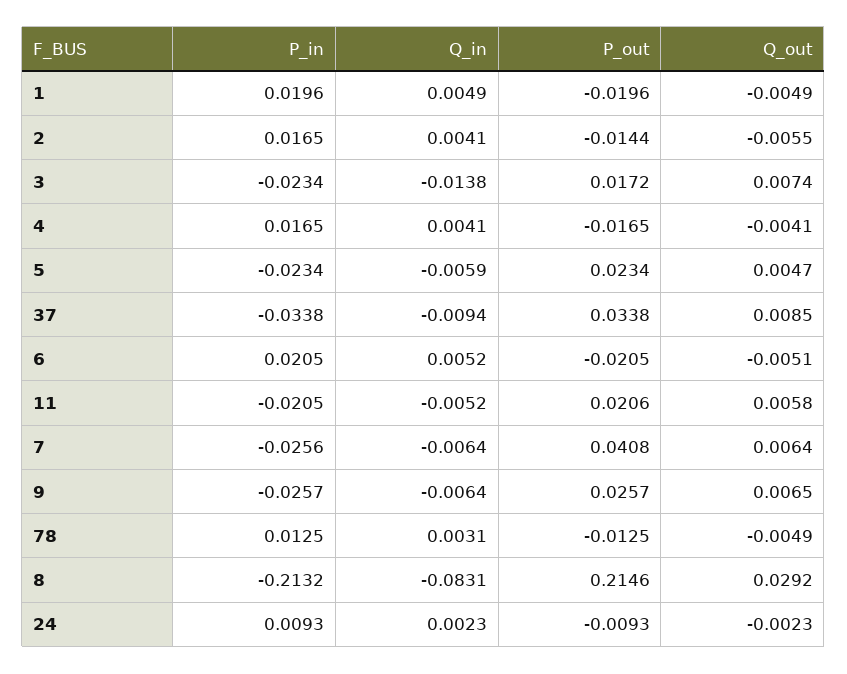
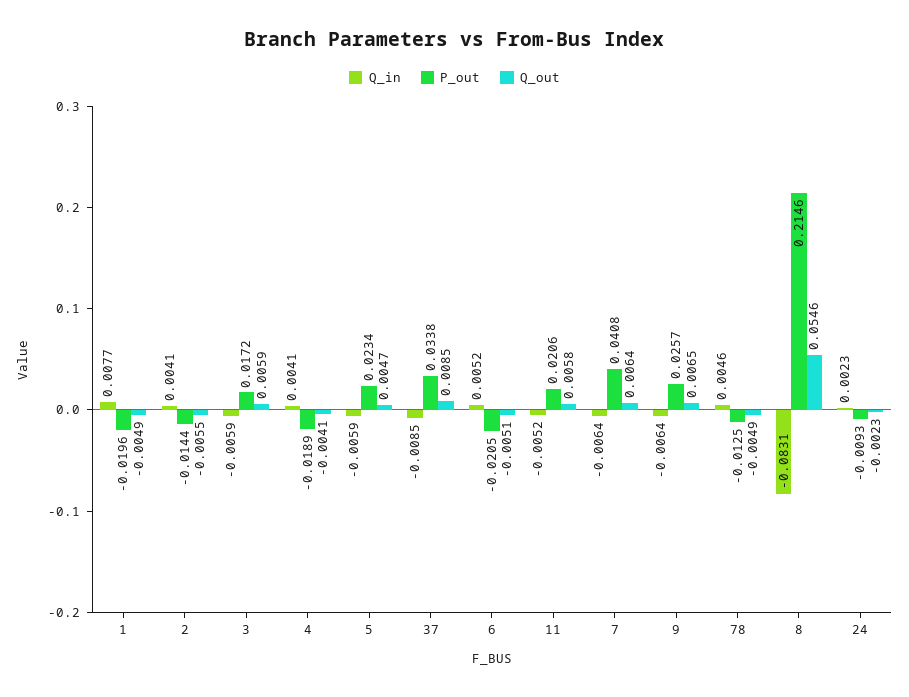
  {
-   "P_in": {
-     "1": 0.0196,
-     "2": 0.0165,
-     "3": -0.0234,
-     "4": 0.0165,
-     "5": -0.0234,
-     "37": -0.0338,
-     "6": 0.0205,
-     "11": -0.0205,
-     "7": -0.0256,
-     "9": -0.0257,
-     "78": 0.0125,
-     "8": -0.2132,
-     "24": 0.0093
-   },
    "Q_in": {
-     "1": 0.0049,
+     "1": 0.0077,
      "2": 0.0041,
-     "3": -0.0138,
+     "3": -0.0059,
      "4": 0.0041,
      "5": -0.0059,
-     "37": -0.0094,
+     "37": -0.0085,
      "6": 0.0052,
      "11": -0.0052,
      "7": -0.0064,
      "9": -0.0064,
-     "78": 0.0031,
+     "78": 0.0046,
      "8": -0.0831,
      "24": 0.0023
    },
    "P_out": {
      "1": -0.0196,
      "2": -0.0144,
      "3": 0.0172,
-     "4": -0.0165,
+     "4": -0.0189,
      "5": 0.0234,
      "37": 0.0338,
      "6": -0.0205,
      "11": 0.0206,
      "7": 0.0408,
      "9": 0.0257,
      "78": -0.0125,
      "8": 0.2146,
      "24": -0.0093
    },
    "Q_out": {
      "1": -0.0049,
      "2": -0.0055,
-     "3": 0.0074,
+     "3": 0.0059,
      "4": -0.0041,
      "5": 0.0047,
      "37": 0.0085,
      "6": -0.0051,
      "11": 0.0058,
      "7": 0.0064,
      "9": 0.0065,
      "78": -0.0049,
-     "8": 0.0292,
+     "8": 0.0546,
      "24": -0.0023
    }
  }

